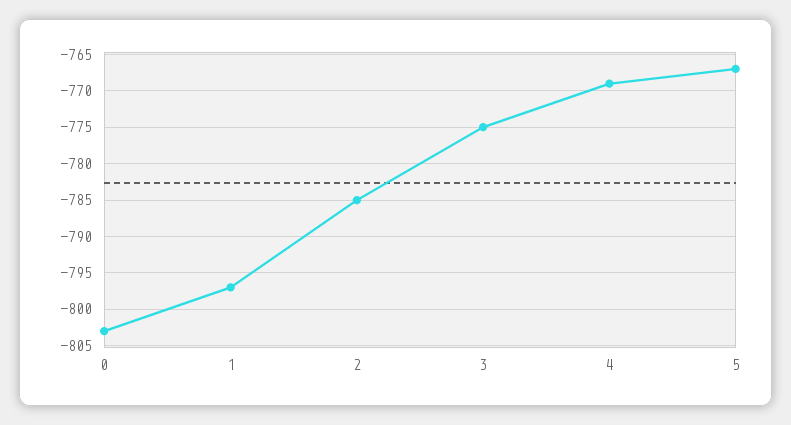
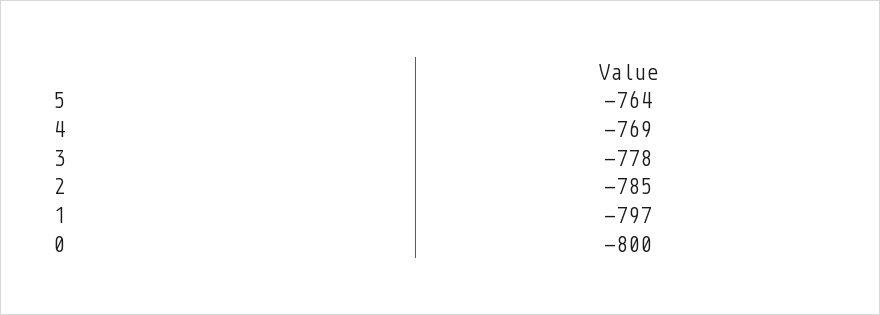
  {
-   "0": -803,
+   "0": -800,
    "1": -797,
    "2": -785,
-   "3": -775,
+   "3": -778,
    "4": -769,
-   "5": -767
+   "5": -764
  }

